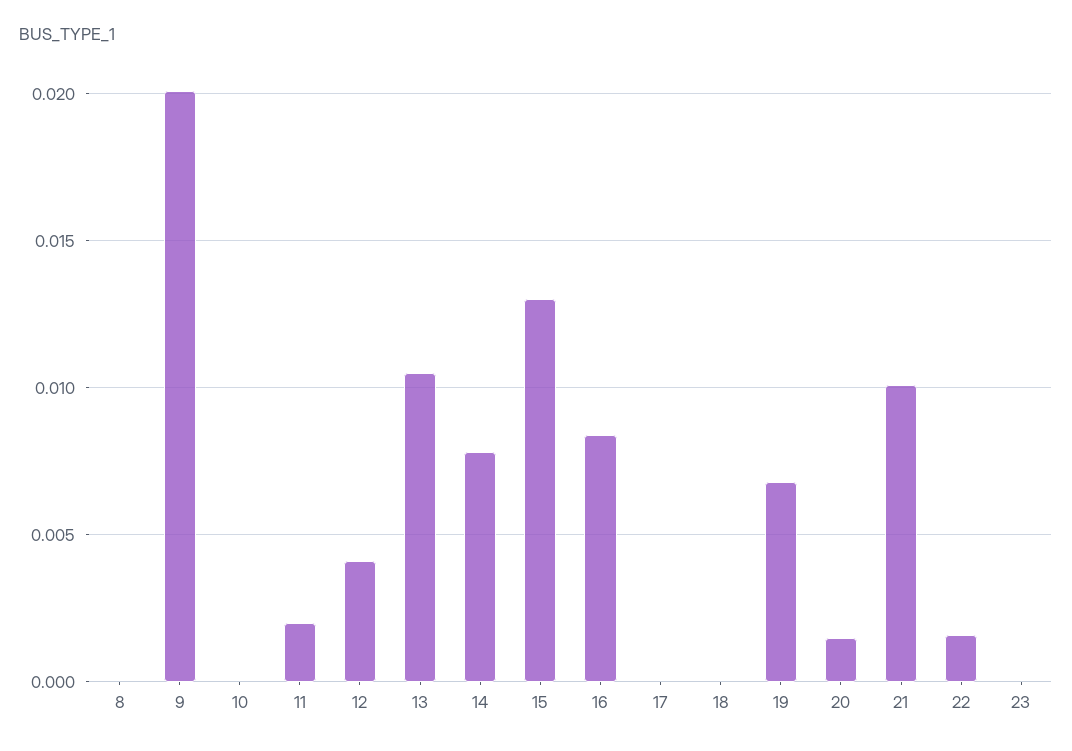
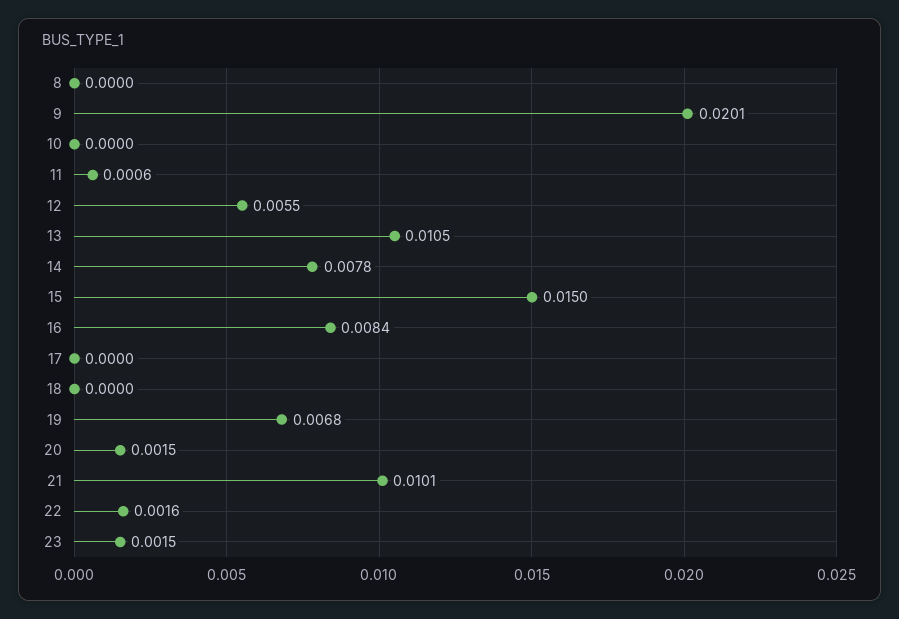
  {
    "8": 0,
    "9": 0.0201,
    "10": 0,
-   "11": 0.002,
+   "11": 0.0006,
-   "12": 0.004,
+   "12": 0.0055,
    "13": 0.0105,
    "14": 0.0078,
-   "15": 0.013,
+   "15": 0.015,
    "16": 0.0084,
    "17": 0,
    "18": 0,
    "19": 0.0068,
    "20": 0.0015,
    "21": 0.0101,
    "22": 0.0016,
-   "23": 0
+   "23": 0.0015
  }

